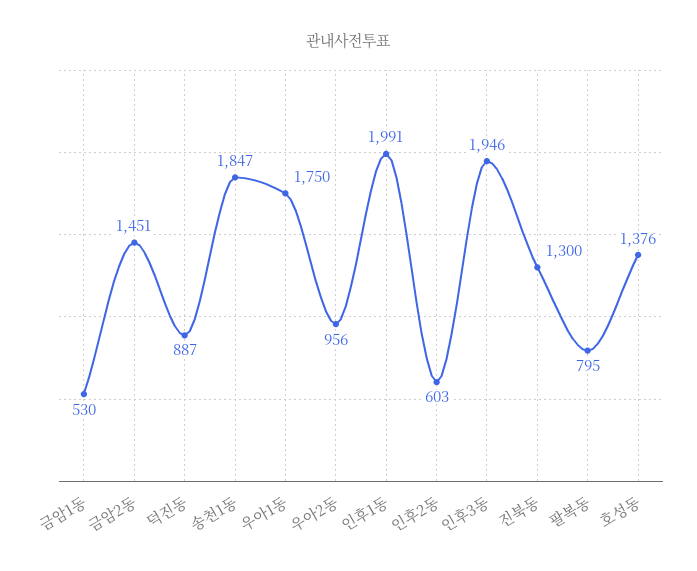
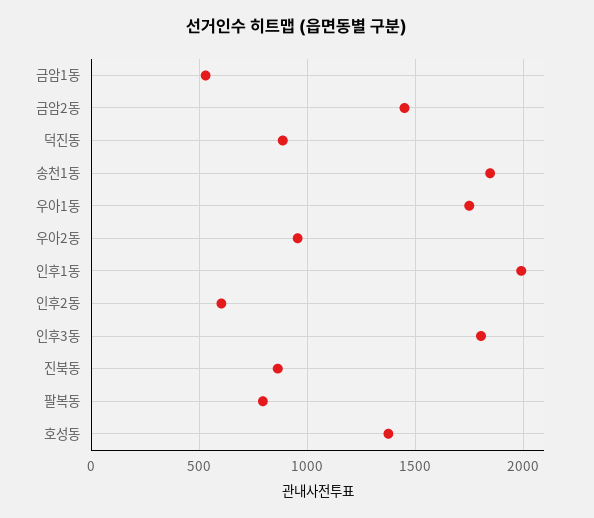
  {
    "금암1동": 530,
    "금암2동": 1451,
    "덕진동": 887,
    "송천1동": 1847,
    "우아1동": 1750,
    "우아2동": 956,
    "인후1동": 1991,
    "인후2동": 603,
-   "인후3동": 1946,
+   "인후3동": 1800,
-   "진북동": 1300,
+   "진북동": 850,
    "팔복동": 795,
    "호성동": 1376
  }

